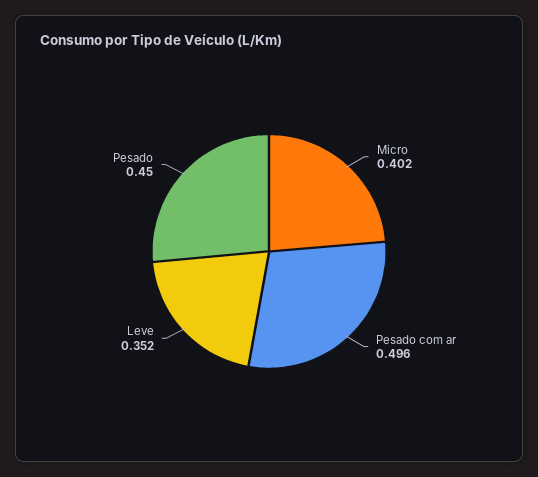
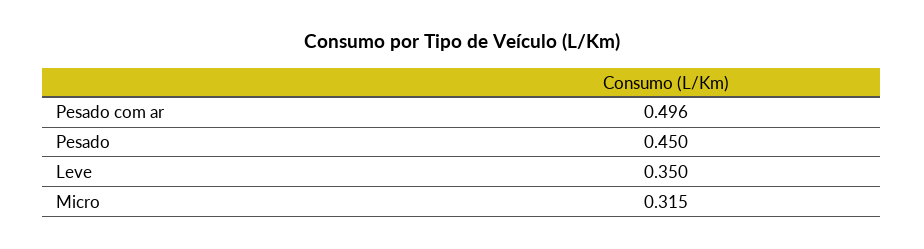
  {
-   "Micro": 0.402,
+   "Micro": 0.315,
    "Pesado com ar": 0.496,
-   "Leve": 0.352,
+   "Leve": 0.35,
    "Pesado": 0.45
  }

